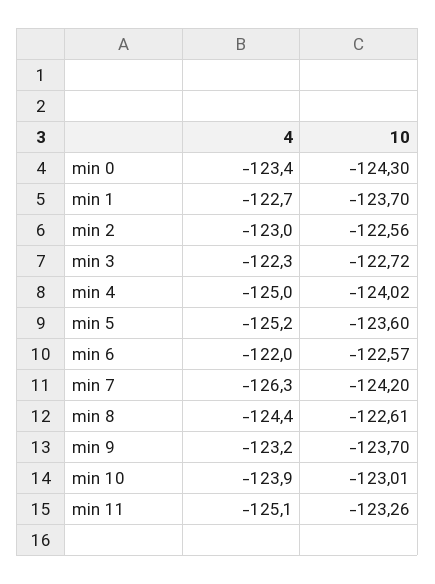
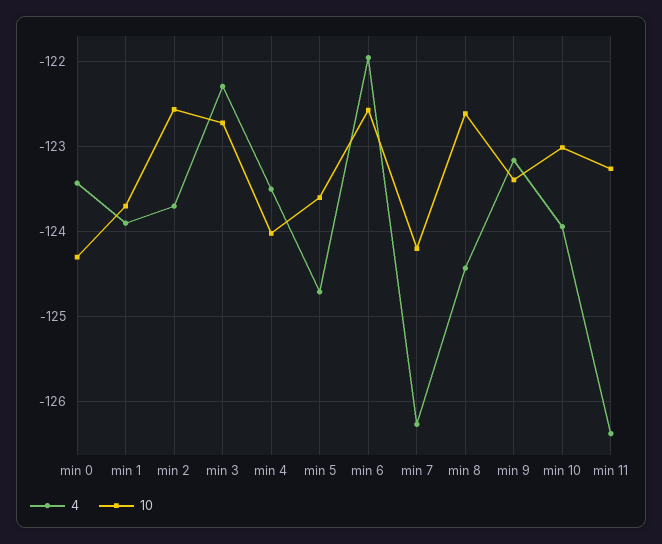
  {
    "4": {
      "min 0": -123.4,
-     "min 1": -122.7,
+     "min 1": -123.9,
-     "min 2": -123,
+     "min 2": -123.7,
      "min 3": -122.3,
-     "min 4": -125,
+     "min 4": -123.5,
-     "min 5": -125.2,
+     "min 5": -124.7,
      "min 6": -122,
      "min 7": -126.3,
      "min 8": -124.4,
      "min 9": -123.2,
      "min 10": -123.9,
-     "min 11": -125.1
+     "min 11": -126.4
    },
    "10": {
      "min 0": -124.3,
      "min 1": -123.7,
      "min 2": -122.56,
      "min 3": -122.72,
      "min 4": -124.02,
      "min 5": -123.6,
      "min 6": -122.57,
      "min 7": -124.2,
      "min 8": -122.61,
-     "min 9": -123.7,
+     "min 9": -123.4,
      "min 10": -123.01,
      "min 11": -123.26
    }
  }

